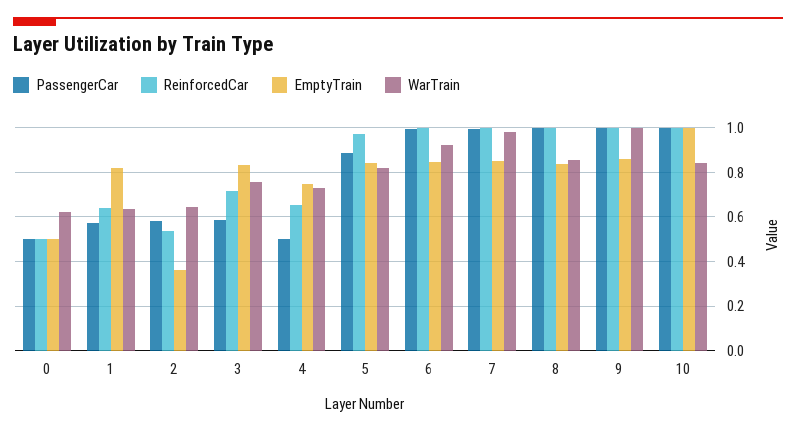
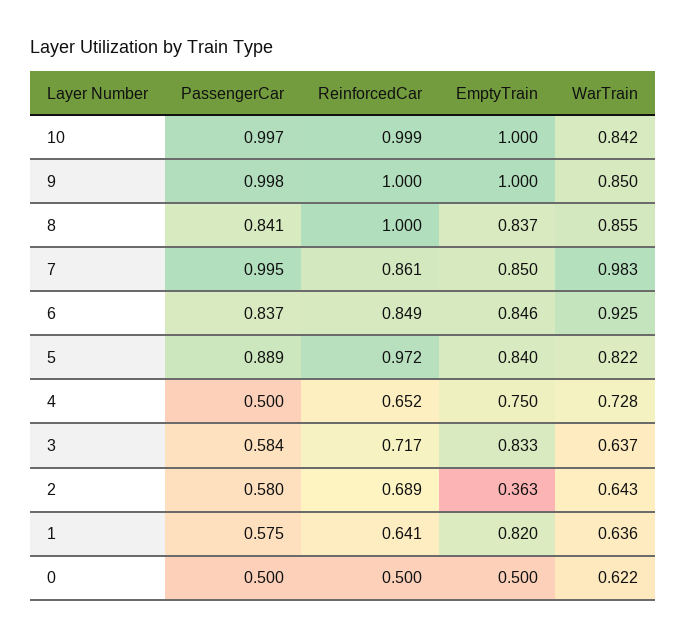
  {
    "PassengerCar": {
      "0": 0.5,
      "1": 0.575,
      "2": 0.58,
      "3": 0.584,
      "4": 0.5,
      "5": 0.889,
-     "6": 1,
+     "6": 0.837,
      "7": 0.995,
-     "8": 1,
+     "8": 0.841,
      "9": 0.998,
      "10": 0.997
    },
    "ReinforcedCar": {
      "0": 0.5,
      "1": 0.641,
-     "2": 0.55,
+     "2": 0.689,
      "3": 0.717,
      "4": 0.652,
      "5": 0.972,
-     "6": 1,
+     "6": 0.849,
-     "7": 1,
+     "7": 0.861,
      "8": 1,
      "9": 1,
      "10": 0.999
    },
    "EmptyTrain": {
      "0": 0.5,
      "1": 0.82,
      "2": 0.363,
      "3": 0.833,
      "4": 0.75,
      "5": 0.84,
      "6": 0.846,
      "7": 0.85,
      "8": 0.837,
-     "9": 0.85,
+     "9": 1,
      "10": 1
    },
    "WarTrain": {
      "0": 0.622,
      "1": 0.636,
      "2": 0.643,
-     "3": 0.75,
+     "3": 0.637,
      "4": 0.728,
      "5": 0.822,
      "6": 0.925,
      "7": 0.983,
      "8": 0.855,
-     "9": 1,
+     "9": 0.85,
      "10": 0.842
    }
  }

